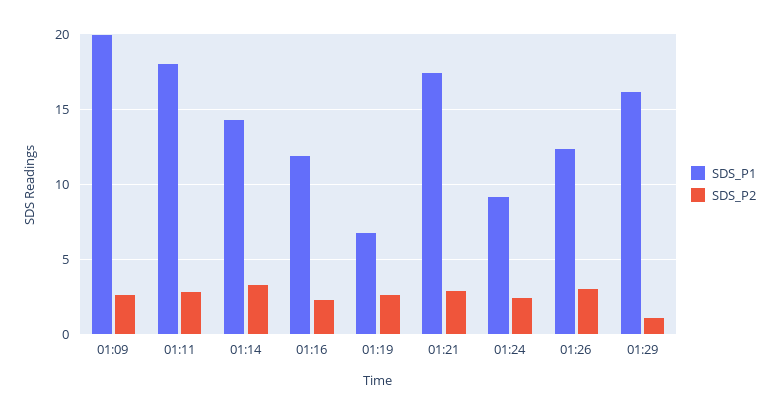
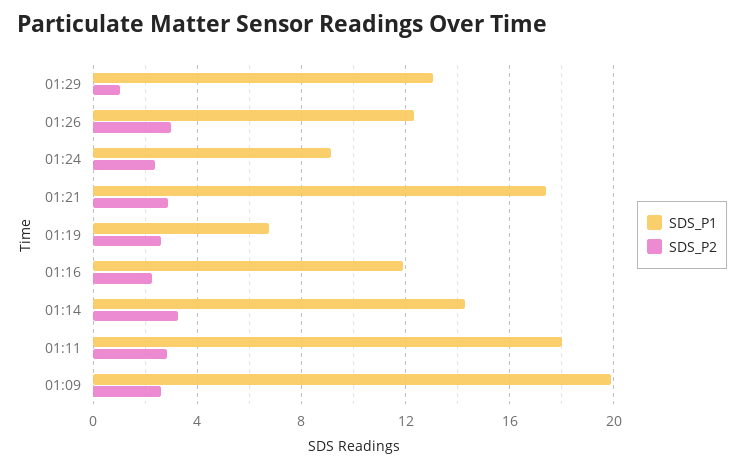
  {
    "SDS_P1": {
      "01:09": 20,
      "01:11": 18,
      "01:14": 14.5,
      "01:16": 12,
      "01:19": 7,
      "01:21": 17.5,
      "01:24": 9,
      "01:26": 12.5,
-     "01:29": 16
+     "01:29": 13
    },
    "SDS_P2": {
      "01:09": 2.5,
      "01:11": 3,
      "01:14": 3.5,
      "01:16": 2.5,
      "01:19": 2.5,
      "01:21": 3,
      "01:24": 2.5,
      "01:26": 3,
      "01:29": 1
    }
  }

